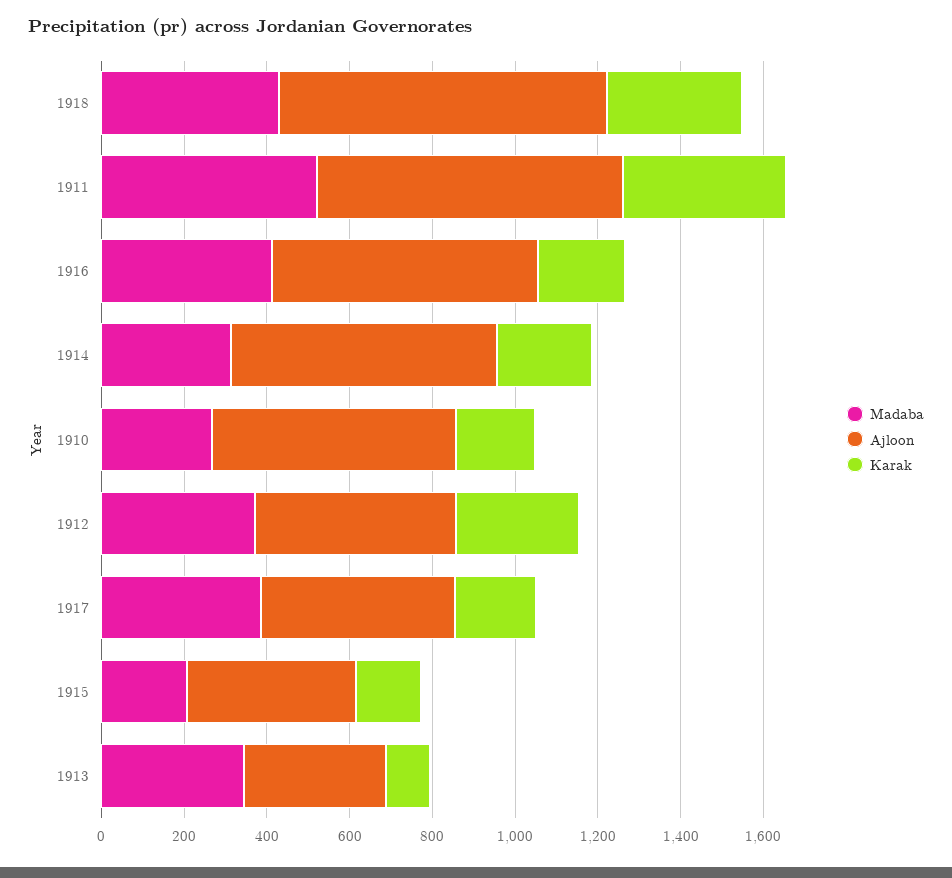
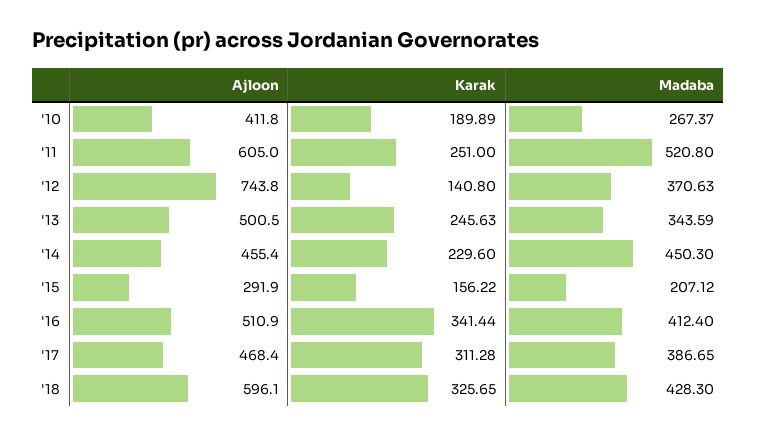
  {
    "Madaba": {
      "1918": 428.3,
      "1911": 520.8,
      "1916": 412.4,
-     "1914": 300,
+     "1914": 450.3,
      "1910": 267.37,
      "1912": 370.63,
      "1917": 386.65,
      "1915": 207.12,
      "1913": 343.59
    },
    "Ajloon": {
-     "1918": 800,
+     "1918": 596.1,
-     "1911": 750,
+     "1911": 605,
-     "1916": 650,
+     "1916": 510.9,
-     "1914": 650,
+     "1914": 455.4,
-     "1910": 600,
+     "1910": 411.8,
-     "1912": 500,
+     "1912": 743.8,
      "1917": 468.4,
-     "1915": 400,
+     "1915": 291.9,
-     "1913": 350
+     "1913": 500.5
    },
    "Karak": {
      "1918": 325.65,
-     "1911": 400,
+     "1911": 251,
-     "1916": 200,
+     "1916": 341.44,
      "1914": 229.6,
      "1910": 189.89,
-     "1912": 300,
+     "1912": 140.8,
-     "1917": 200,
+     "1917": 311.28,
      "1915": 156.22,
-     "1913": 100
+     "1913": 245.63
    }
  }

